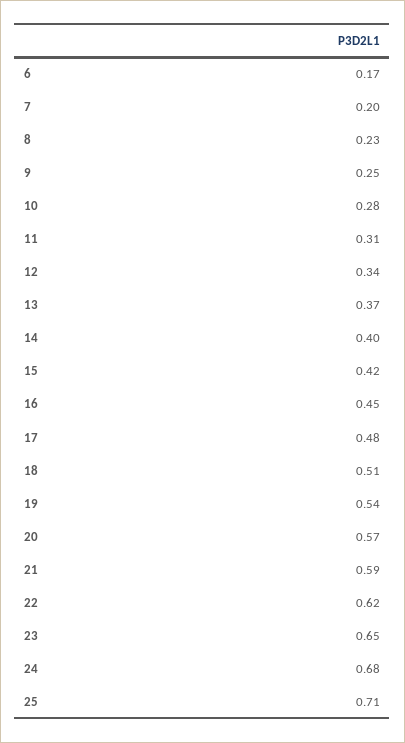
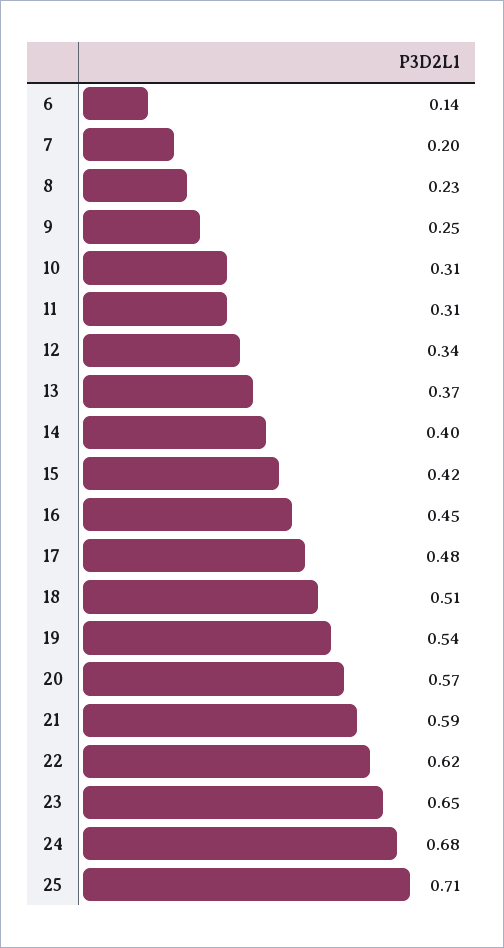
  {
-   "6": 0.17,
+   "6": 0.14,
    "7": 0.2,
    "8": 0.23,
    "9": 0.25,
-   "10": 0.28,
+   "10": 0.31,
    "11": 0.31,
    "12": 0.34,
    "13": 0.37,
    "14": 0.4,
    "15": 0.42,
    "16": 0.45,
    "17": 0.48,
    "18": 0.51,
    "19": 0.54,
    "20": 0.57,
    "21": 0.59,
    "22": 0.62,
    "23": 0.65,
    "24": 0.68,
    "25": 0.71
  }

